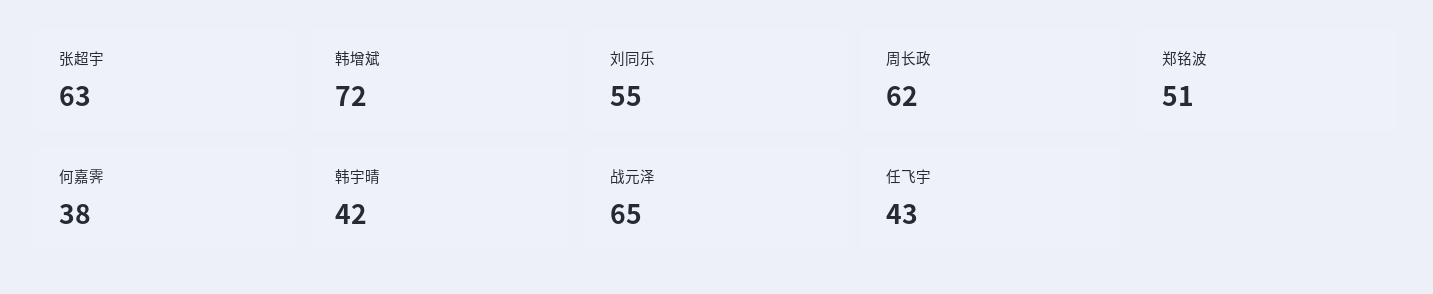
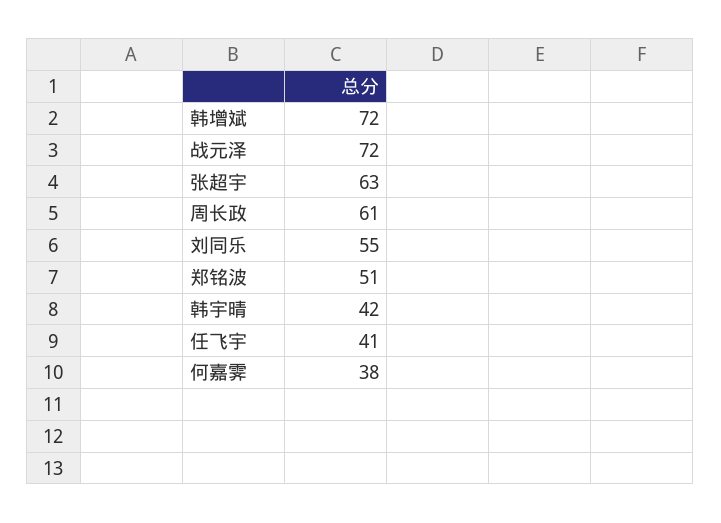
  {
    "张超宇": 63,
    "韩增斌": 72,
    "刘同乐": 55,
-   "周长政": 62,
+   "周长政": 61,
    "郑铭波": 51,
    "何嘉霁": 38,
    "韩宇晴": 42,
-   "战元泽": 65,
+   "战元泽": 72,
-   "任飞宇": 43
+   "任飞宇": 41
  }

